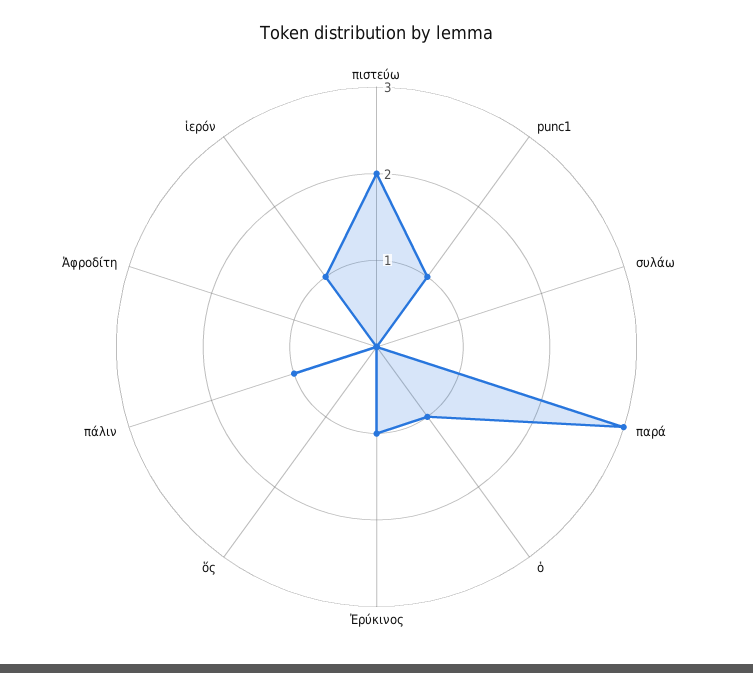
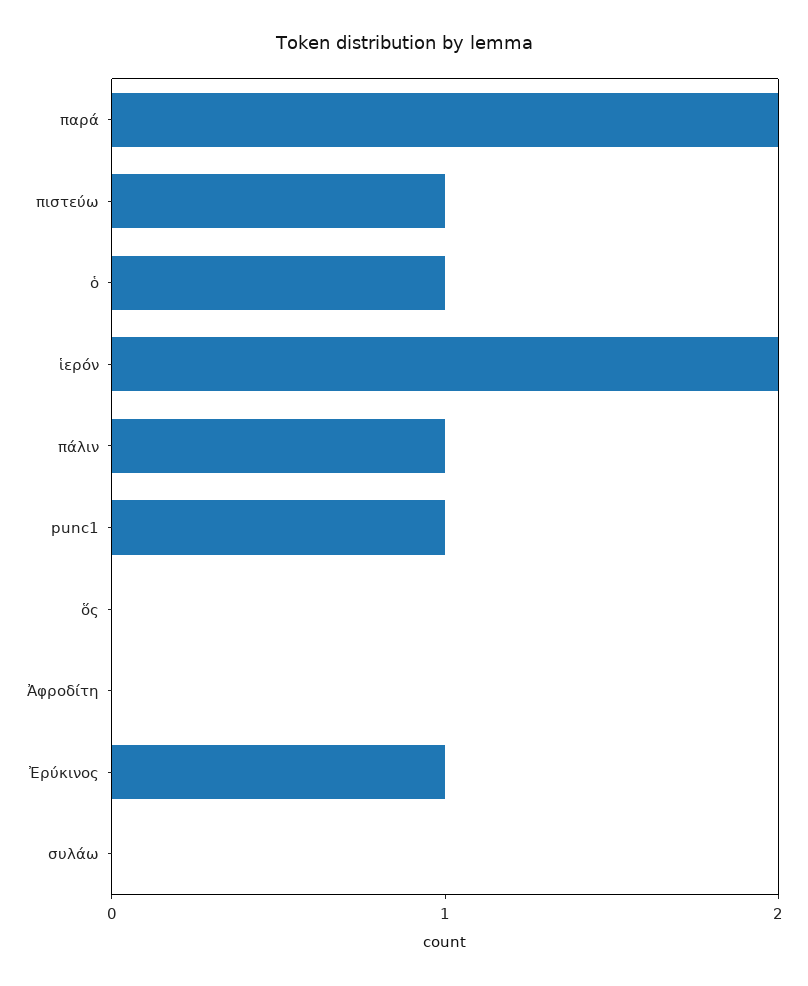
  {
-   "πιστεύω": 2,
+   "πιστεύω": 1,
    "punc1": 1,
    "συλάω": 0,
-   "παρά": 3,
+   "παρά": 2,
    "ὁ": 1,
    "Ἐρύκινος": 1,
    "ὅς": 0,
    "πάλιν": 1,
    "Ἀφροδίτη": 0,
-   "ἱερόν": 1
+   "ἱερόν": 2
  }

